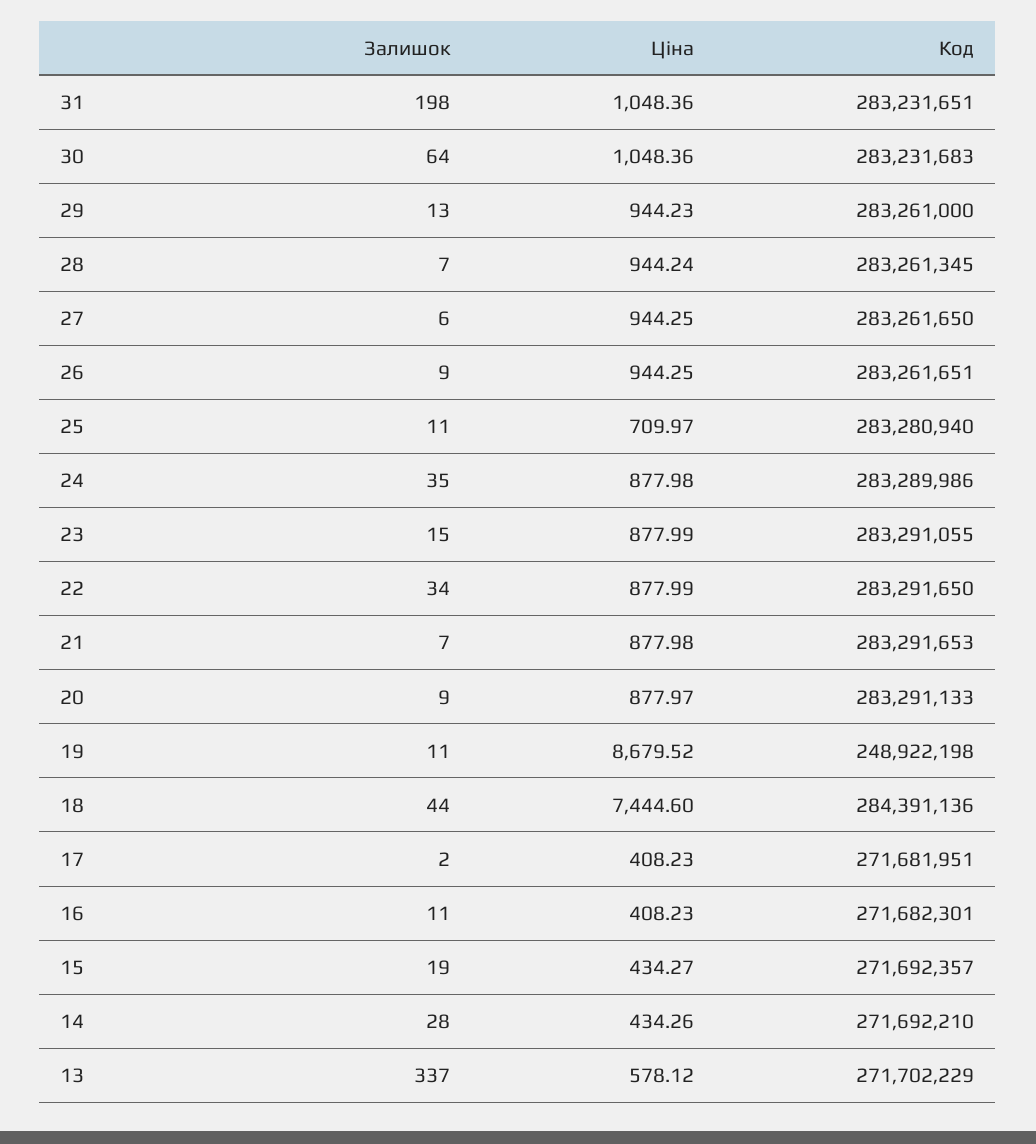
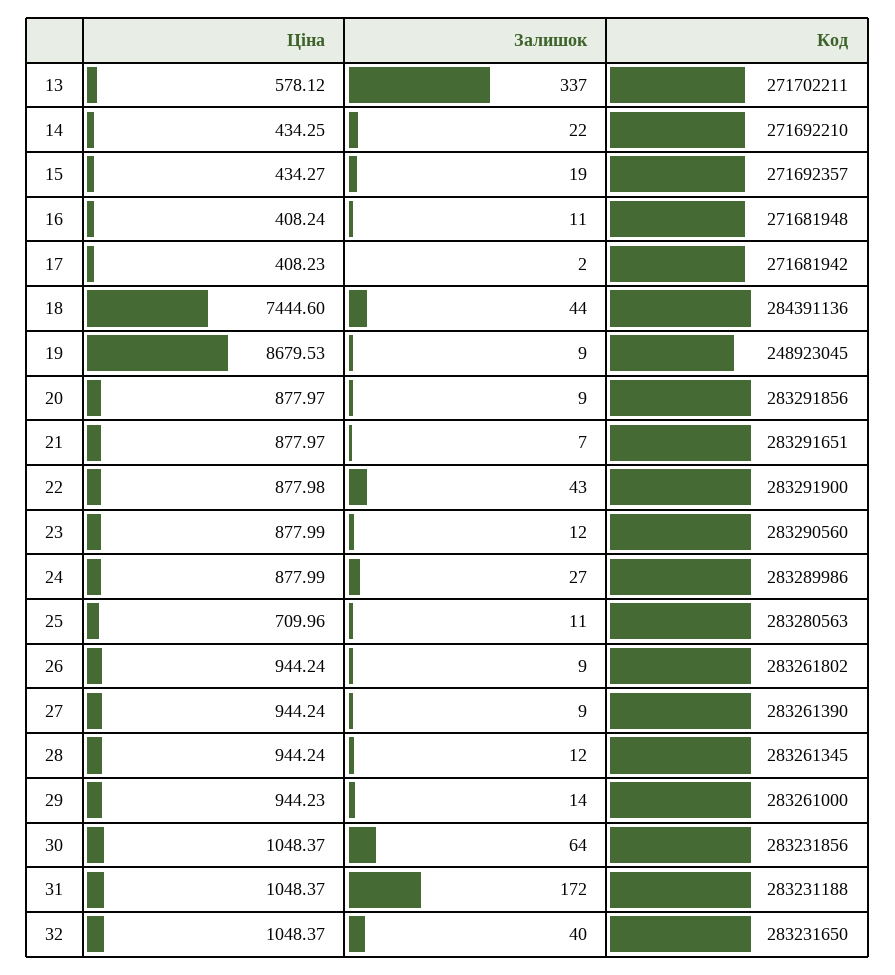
  {
    "Залишок": {
-     "31": 198,
+     "31": 172,
      "30": 64,
-     "29": 13,
+     "29": 14,
-     "28": 7,
+     "28": 12,
-     "27": 6,
+     "27": 9,
      "26": 9,
      "25": 11,
-     "24": 35,
+     "24": 27,
-     "23": 15,
+     "23": 12,
-     "22": 34,
+     "22": 43,
      "21": 7,
      "20": 9,
-     "19": 11,
+     "19": 9,
      "18": 44,
      "17": 2,
      "16": 11,
      "15": 19,
-     "14": 28,
+     "14": 22,
-     "13": 337
+     "13": 337,
+     "32": 40
    },
    "Ціна": {
-     "31": 1048.36,
+     "31": 1048.37,
-     "30": 1048.36,
+     "30": 1048.37,
      "29": 944.23,
      "28": 944.24,
-     "27": 944.25,
+     "27": 944.24,
-     "26": 944.25,
+     "26": 944.24,
-     "25": 709.97,
+     "25": 709.96,
-     "24": 877.98,
+     "24": 877.99,
      "23": 877.99,
-     "22": 877.99,
+     "22": 877.98,
-     "21": 877.98,
+     "21": 877.97,
      "20": 877.97,
-     "19": 8679.52,
+     "19": 8679.53,
      "18": 7444.6,
      "17": 408.23,
-     "16": 408.23,
+     "16": 408.24,
      "15": 434.27,
-     "14": 434.26,
+     "14": 434.25,
-     "13": 578.12
+     "13": 578.12,
+     "32": 1048.37
    },
    "Код": {
-     "31": 283231651,
+     "31": 283231188,
-     "30": 283231683,
+     "30": 283231856,
      "29": 283261000,
      "28": 283261345,
-     "27": 283261650,
+     "27": 283261390,
-     "26": 283261651,
+     "26": 283261802,
-     "25": 283280940,
+     "25": 283280563,
      "24": 283289986,
-     "23": 283291055,
+     "23": 283290560,
-     "22": 283291650,
+     "22": 283291900,
-     "21": 283291653,
+     "21": 283291651,
-     "20": 283291133,
+     "20": 283291856,
-     "19": 248922198,
+     "19": 248923045,
      "18": 284391136,
-     "17": 271681951,
+     "17": 271681942,
-     "16": 271682301,
+     "16": 271681948,
      "15": 271692357,
      "14": 271692210,
-     "13": 271702229
+     "13": 271702211,
+     "32": 283231650
    }
  }

